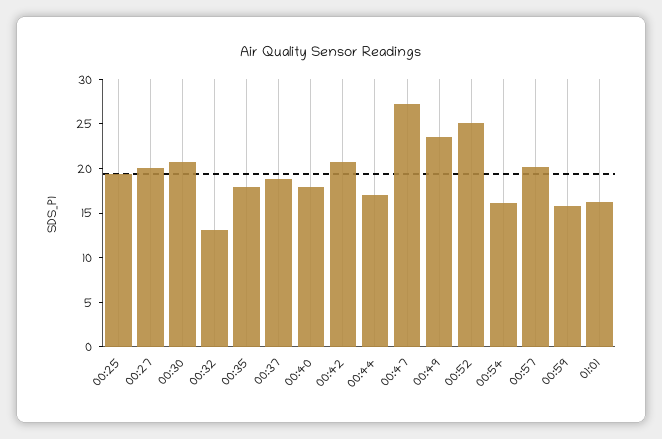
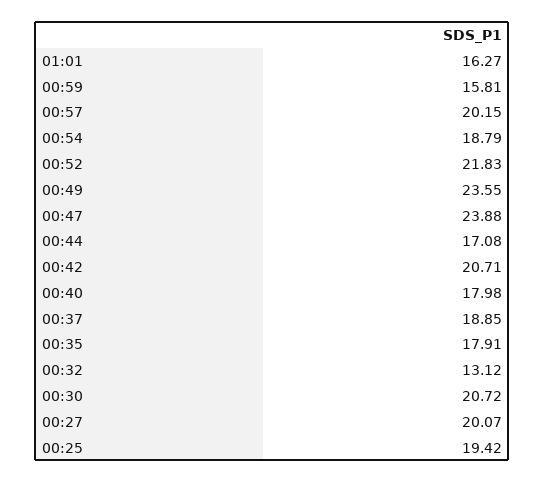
  {
    "00:25": 19.42,
    "00:27": 20.07,
    "00:30": 20.72,
    "00:32": 13.12,
    "00:35": 17.91,
    "00:37": 18.85,
    "00:40": 17.98,
    "00:42": 20.71,
    "00:44": 17.08,
-   "00:47": 27,
+   "00:47": 23.88,
    "00:49": 23.55,
-   "00:52": 25,
+   "00:52": 21.83,
-   "00:54": 16,
+   "00:54": 18.79,
    "00:57": 20.15,
    "00:59": 15.81,
    "01:01": 16.27
  }

